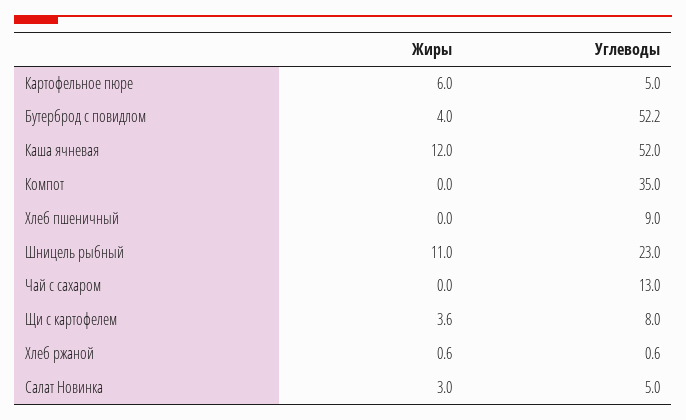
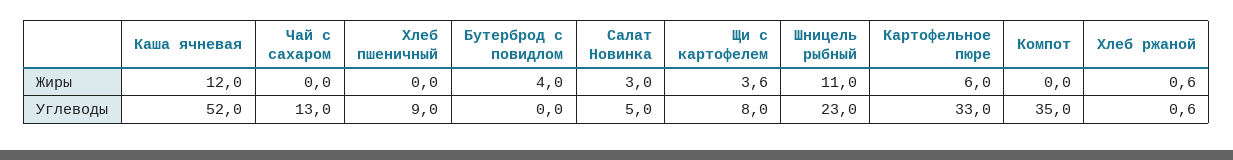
  {
    "Жиры": {
      "Картофельное пюре": 6,
      "Бутерброд с повидлом": 4,
      "Каша ячневая": 12,
      "Компот": 0,
      "Хлеб пшеничный": 0,
      "Шницель рыбный": 11,
      "Чай с сахаром": 0,
      "Щи с картофелем": 3.6,
      "Хлеб ржаной": 0.6,
      "Салат Новинка": 3
    },
    "Углеводы": {
-     "Картофельное пюре": 5,
+     "Картофельное пюре": 33,
-     "Бутерброд с повидлом": 52.2,
+     "Бутерброд с повидлом": 0,
      "Каша ячневая": 52,
      "Компот": 35,
      "Хлеб пшеничный": 9,
      "Шницель рыбный": 23,
      "Чай с сахаром": 13,
      "Щи с картофелем": 8,
      "Хлеб ржаной": 0.6,
      "Салат Новинка": 5
    }
  }

